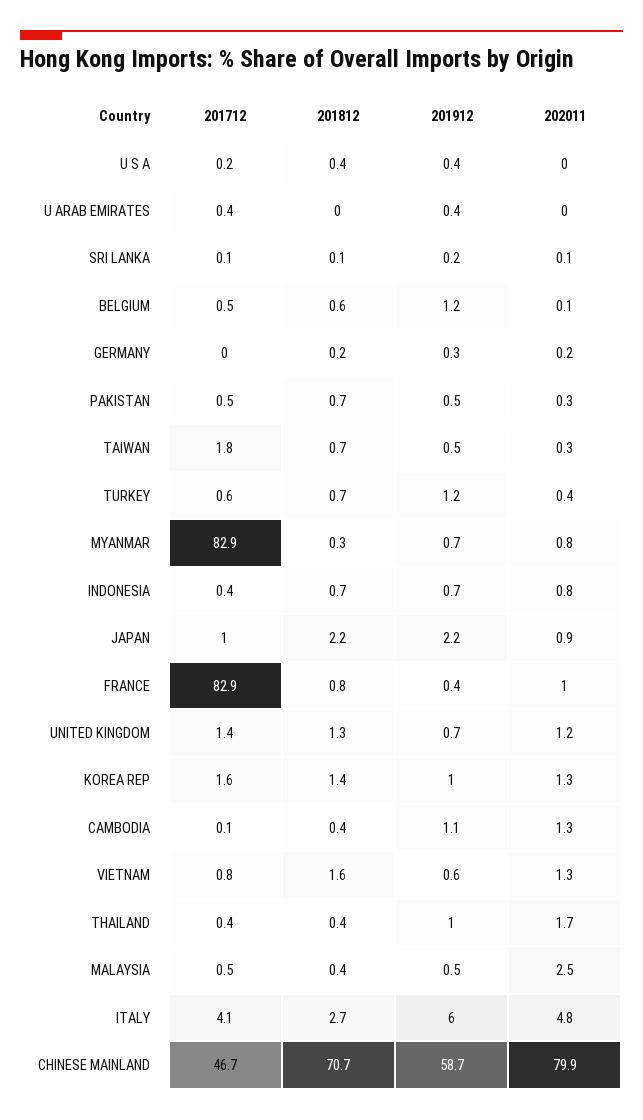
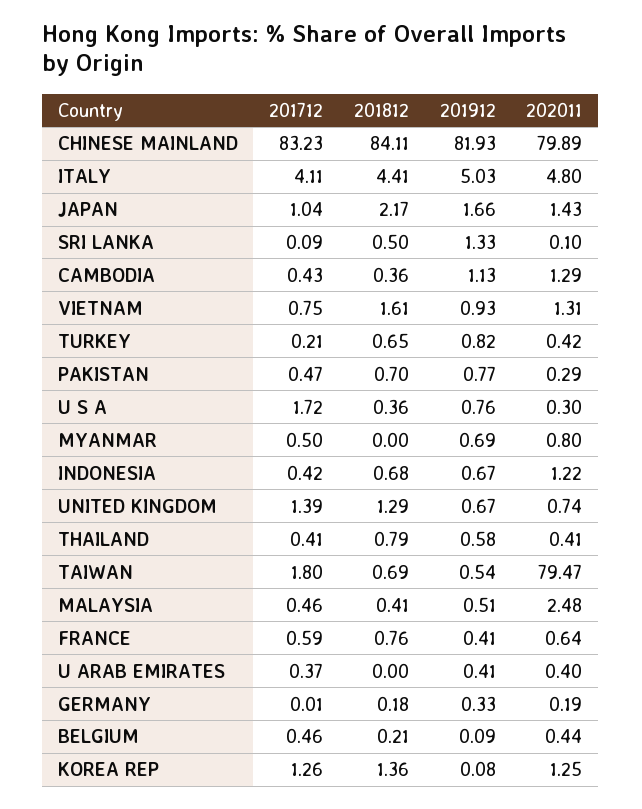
  {
    "201712": {
-     "U S A": 0.2,
+     "U S A": 1.72,
      "U ARAB EMIRATES": 0.37,
      "SRI LANKA": 0.09,
      "BELGIUM": 0.46,
      "GERMANY": 0.01,
      "PAKISTAN": 0.47,
      "TAIWAN": 1.8,
-     "TURKEY": 0.6,
+     "TURKEY": 0.21,
-     "MYANMAR": 82.9,
+     "MYANMAR": 0.5,
      "INDONESIA": 0.42,
      "JAPAN": 1.04,
-     "FRANCE": 82.9,
+     "FRANCE": 0.59,
      "UNITED KINGDOM": 1.39,
-     "KOREA REP": 1.6,
+     "KOREA REP": 1.26,
-     "CAMBODIA": 0.1,
+     "CAMBODIA": 0.43,
      "VIETNAM": 0.75,
      "THAILAND": 0.41,
      "MALAYSIA": 0.46,
      "ITALY": 4.11,
-     "CHINESE MAINLAND": 46.7
+     "CHINESE MAINLAND": 83.23
    },
    "201812": {
      "U S A": 0.36,
      "U ARAB EMIRATES": 0,
-     "SRI LANKA": 0.1,
+     "SRI LANKA": 0.5,
-     "BELGIUM": 0.6,
+     "BELGIUM": 0.21,
      "GERMANY": 0.18,
      "PAKISTAN": 0.7,
      "TAIWAN": 0.69,
      "TURKEY": 0.65,
-     "MYANMAR": 0.3,
+     "MYANMAR": 0,
      "INDONESIA": 0.68,
      "JAPAN": 2.17,
      "FRANCE": 0.76,
      "UNITED KINGDOM": 1.29,
      "KOREA REP": 1.36,
      "CAMBODIA": 0.36,
      "VIETNAM": 1.61,
-     "THAILAND": 0.4,
+     "THAILAND": 0.79,
      "MALAYSIA": 0.41,
-     "ITALY": 2.7,
+     "ITALY": 4.41,
-     "CHINESE MAINLAND": 70.7
+     "CHINESE MAINLAND": 84.11
    },
    "201912": {
-     "U S A": 0.4,
+     "U S A": 0.76,
      "U ARAB EMIRATES": 0.41,
-     "SRI LANKA": 0.2,
+     "SRI LANKA": 1.33,
-     "BELGIUM": 1.2,
+     "BELGIUM": 0.09,
      "GERMANY": 0.33,
-     "PAKISTAN": 0.5,
+     "PAKISTAN": 0.77,
      "TAIWAN": 0.54,
-     "TURKEY": 1.2,
+     "TURKEY": 0.82,
      "MYANMAR": 0.69,
      "INDONESIA": 0.67,
-     "JAPAN": 2.2,
+     "JAPAN": 1.66,
      "FRANCE": 0.41,
      "UNITED KINGDOM": 0.67,
-     "KOREA REP": 1,
+     "KOREA REP": 0.08,
      "CAMBODIA": 1.13,
-     "VIETNAM": 0.6,
+     "VIETNAM": 0.93,
-     "THAILAND": 1,
+     "THAILAND": 0.58,
      "MALAYSIA": 0.51,
-     "ITALY": 6,
+     "ITALY": 5.03,
-     "CHINESE MAINLAND": 58.7
+     "CHINESE MAINLAND": 81.93
    },
    "202011": {
-     "U S A": 0,
+     "U S A": 0.3,
-     "U ARAB EMIRATES": 0,
+     "U ARAB EMIRATES": 0.4,
      "SRI LANKA": 0.1,
-     "BELGIUM": 0.1,
+     "BELGIUM": 0.44,
      "GERMANY": 0.19,
      "PAKISTAN": 0.29,
-     "TAIWAN": 0.3,
+     "TAIWAN": 79.47,
      "TURKEY": 0.42,
      "MYANMAR": 0.8,
-     "INDONESIA": 0.8,
+     "INDONESIA": 1.22,
-     "JAPAN": 0.9,
+     "JAPAN": 1.43,
-     "FRANCE": 1,
+     "FRANCE": 0.64,
-     "UNITED KINGDOM": 1.2,
+     "UNITED KINGDOM": 0.74,
      "KOREA REP": 1.25,
      "CAMBODIA": 1.29,
      "VIETNAM": 1.31,
-     "THAILAND": 1.7,
+     "THAILAND": 0.41,
      "MALAYSIA": 2.48,
      "ITALY": 4.8,
      "CHINESE MAINLAND": 79.89
    }
  }

